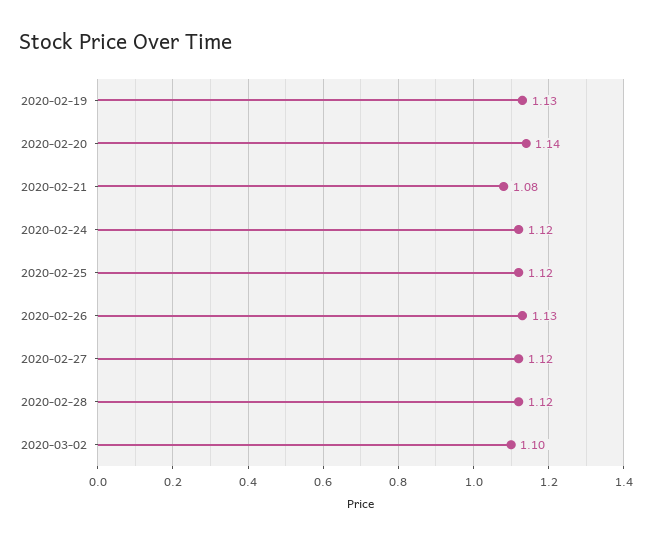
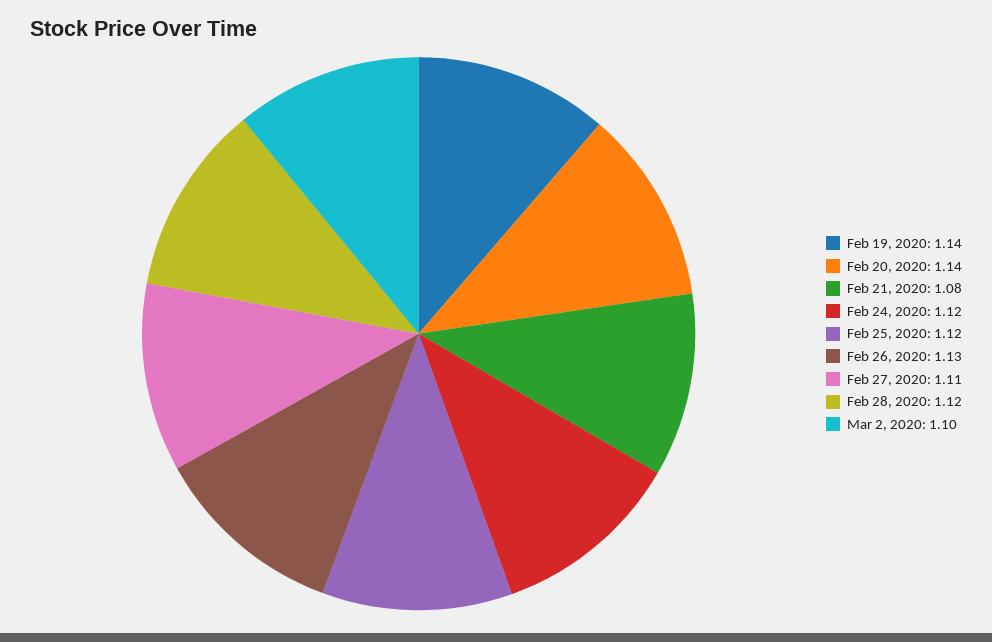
  {
-   "2020-02-19": 1.13,
+   "2020-02-19": 1.14,
    "2020-02-20": 1.14,
    "2020-02-21": 1.08,
    "2020-02-24": 1.12,
    "2020-02-25": 1.12,
    "2020-02-26": 1.13,
-   "2020-02-27": 1.12,
+   "2020-02-27": 1.11,
    "2020-02-28": 1.12,
    "2020-03-02": 1.1
  }

